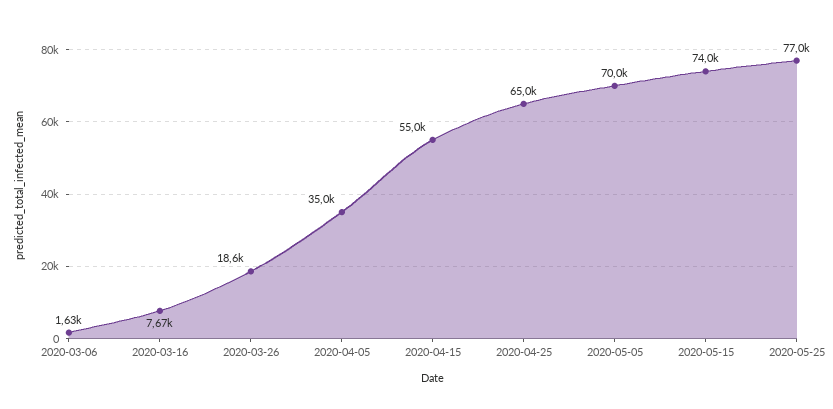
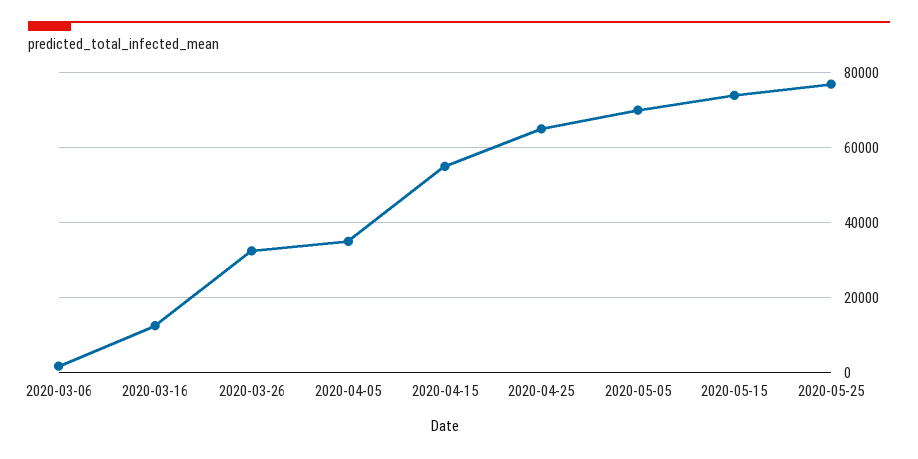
  {
    "2020-03-06": 1630,
-   "2020-03-16": 7670,
+   "2020-03-16": 12000,
-   "2020-03-26": 18600,
+   "2020-03-26": 32000,
    "2020-04-05": 35000,
    "2020-04-15": 55000,
    "2020-04-25": 65000,
    "2020-05-05": 70000,
    "2020-05-15": 74000,
    "2020-05-25": 77000
  }

